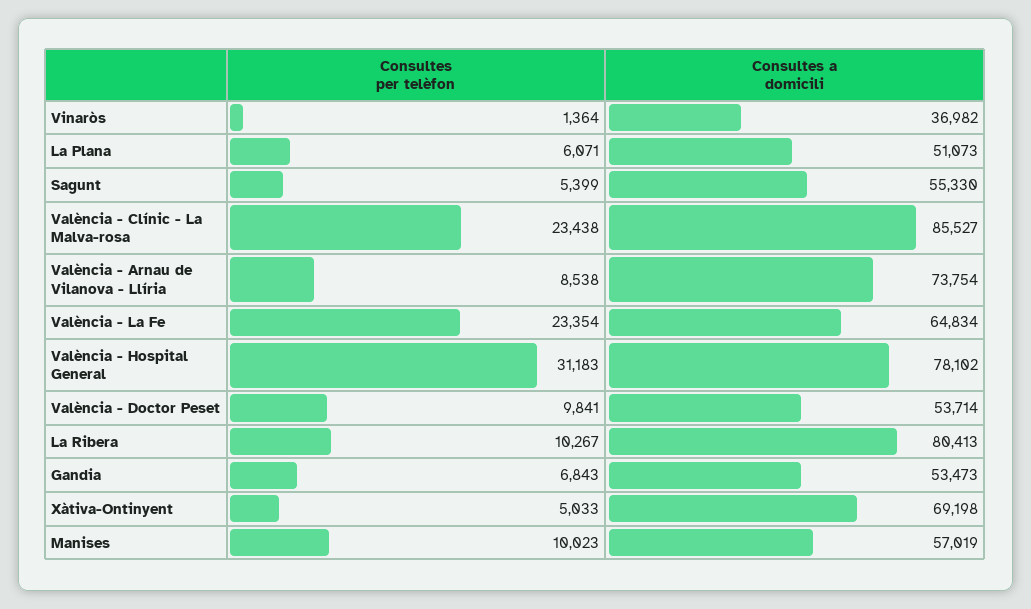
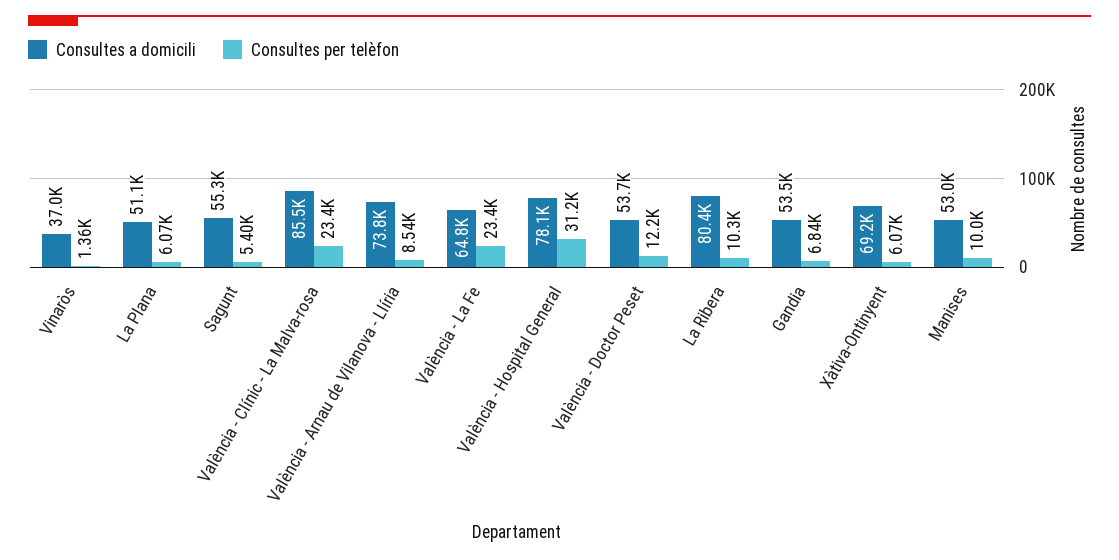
  {
    "Consultes per telèfon": {
      "Vinaròs": 1364,
      "La Plana": 6071,
      "Sagunt": 5399,
      "València - Clínic - La Malva-rosa": 23438,
      "València - Arnau de Vilanova - Llíria": 8538,
      "València - La Fe": 23354,
      "València - Hospital General": 31183,
-     "València - Doctor Peset": 9841,
+     "València - Doctor Peset": 12200,
      "La Ribera": 10267,
      "Gandia": 6843,
-     "Xàtiva-Ontinyent": 5033,
+     "Xàtiva-Ontinyent": 6070,
      "Manises": 10023
    },
    "Consultes a domicili": {
      "Vinaròs": 36982,
      "La Plana": 51073,
      "Sagunt": 55330,
      "València - Clínic - La Malva-rosa": 85527,
      "València - Arnau de Vilanova - Llíria": 73754,
      "València - La Fe": 64834,
      "València - Hospital General": 78102,
      "València - Doctor Peset": 53714,
      "La Ribera": 80413,
      "Gandia": 53473,
      "Xàtiva-Ontinyent": 69198,
-     "Manises": 57019
+     "Manises": 53000
    }
  }

